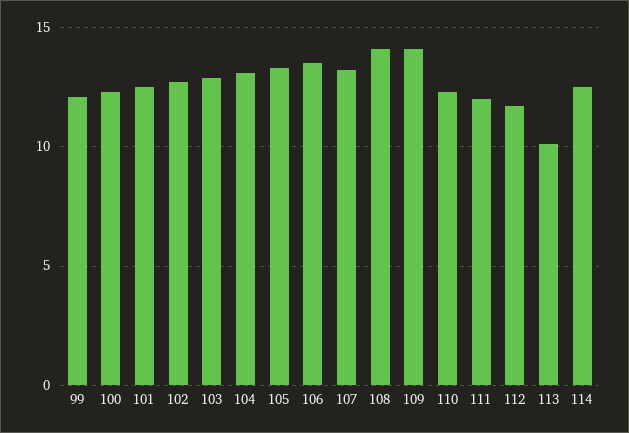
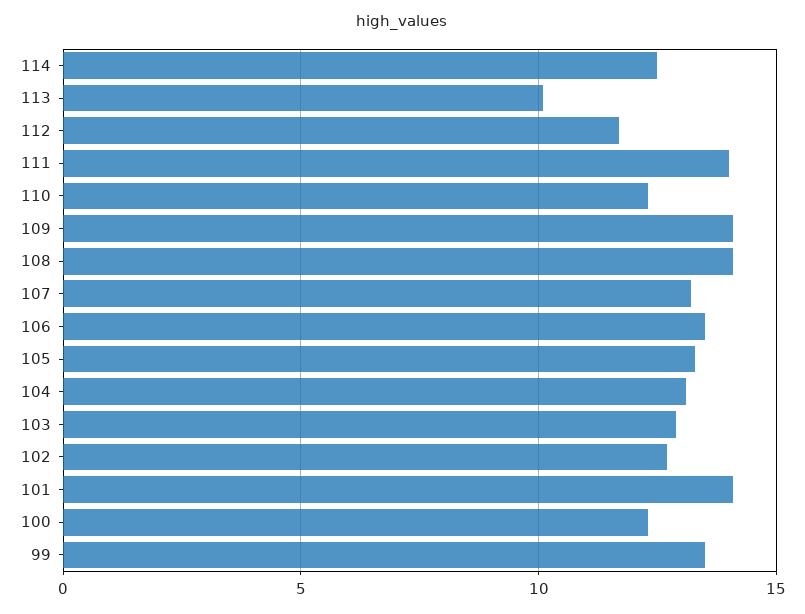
  {
-   "99": 12,
+   "99": 13.5,
    "100": 12.5,
-   "101": 12.5,
+   "101": 14,
    "102": 12.5,
    "103": 13,
    "104": 13,
    "105": 13.5,
    "106": 13.5,
    "107": 13,
    "108": 14,
    "109": 14,
    "110": 12.5,
-   "111": 12,
+   "111": 14,
    "112": 11.5,
    "113": 10,
    "114": 12.5
  }

